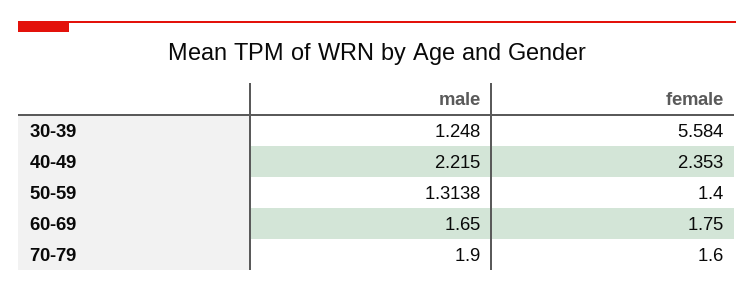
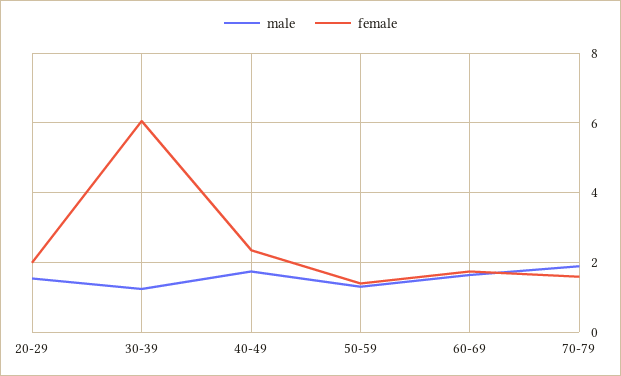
  {
    "male": {
      "30-39": 1.248,
-     "40-49": 2.215,
+     "40-49": 1.8,
      "50-59": 1.3138,
      "60-69": 1.65,
-     "70-79": 1.9
+     "70-79": 1.9,
+     "20-29": 1.6
    },
    "female": {
-     "30-39": 5.584,
+     "30-39": 6,
      "40-49": 2.353,
      "50-59": 1.4,
      "60-69": 1.75,
-     "70-79": 1.6
+     "70-79": 1.6,
+     "20-29": 2
    }
  }

